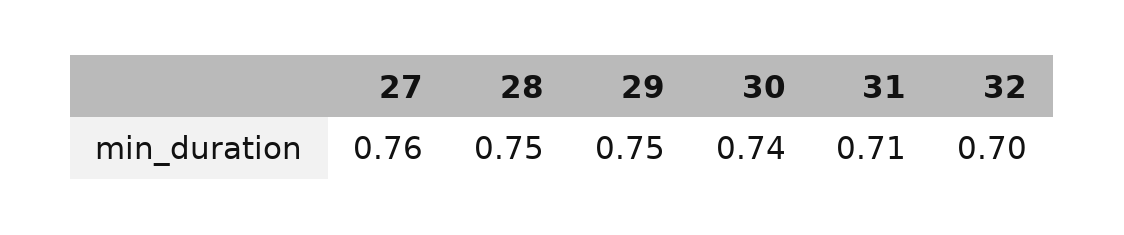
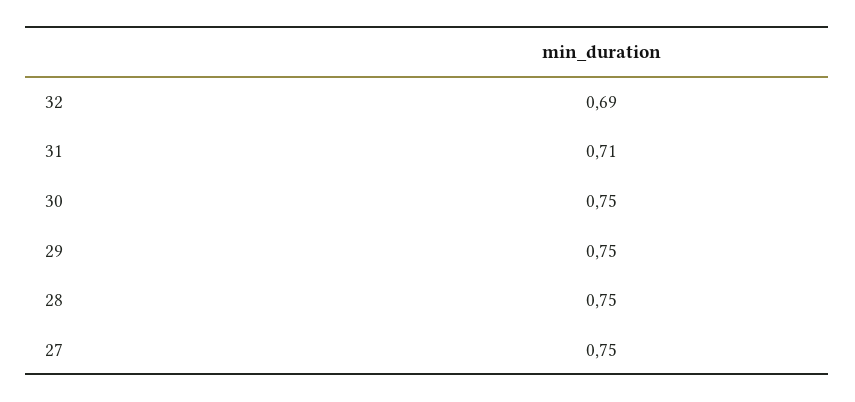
  {
-   "27": 0.76,
+   "27": 0.75,
    "28": 0.75,
    "29": 0.75,
-   "30": 0.74,
+   "30": 0.75,
    "31": 0.71,
-   "32": 0.7
+   "32": 0.69
  }

